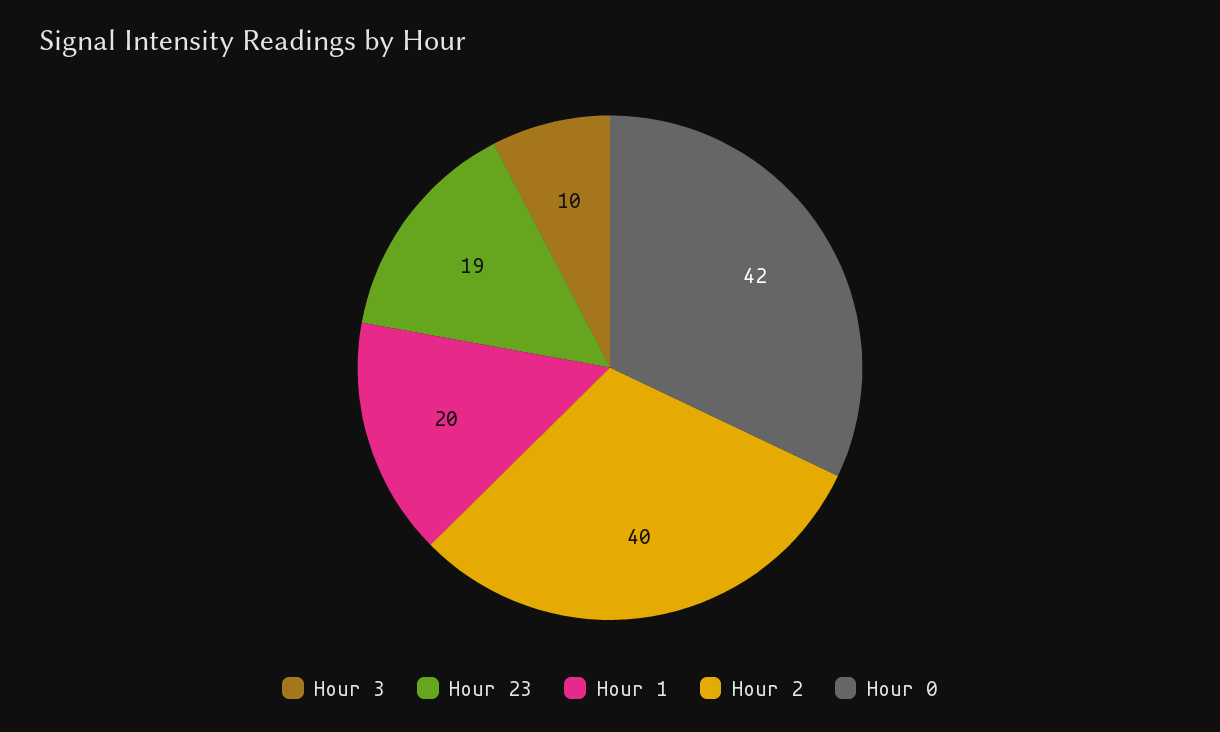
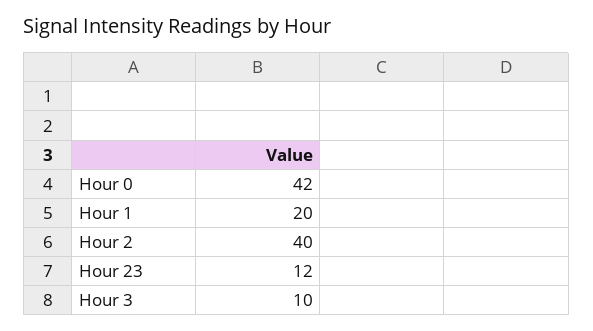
  {
    "Hour 3": 10,
-   "Hour 23": 19,
+   "Hour 23": 12,
    "Hour 1": 20,
    "Hour 2": 40,
    "Hour 0": 42
  }

